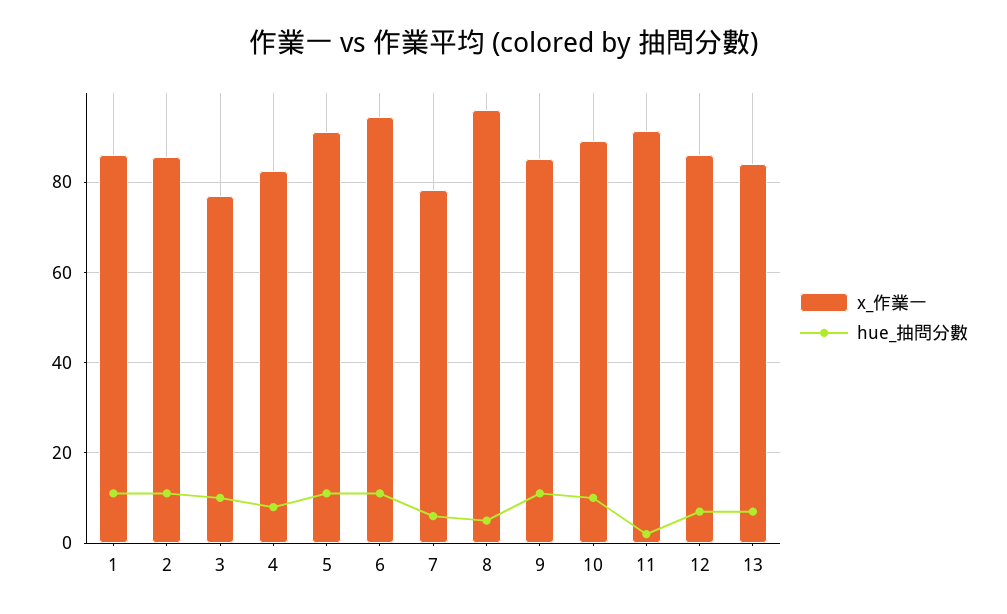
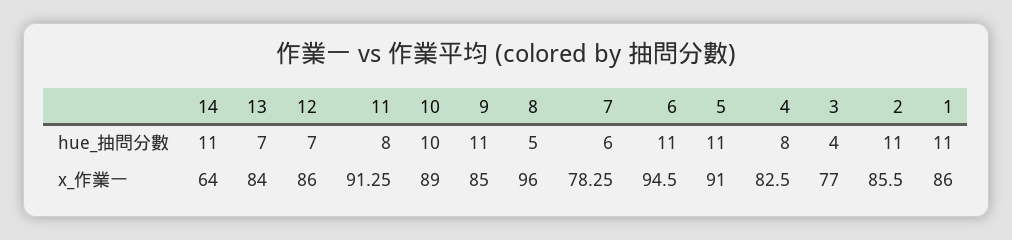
  {
    "x_作業一": {
      "1": 86,
      "2": 85.5,
      "3": 77,
      "4": 82.5,
      "5": 91,
      "6": 94.5,
      "7": 78.25,
      "8": 96,
      "9": 85,
      "10": 89,
      "11": 91.25,
      "12": 86,
-     "13": 84
+     "13": 84,
+     "14": 64
    },
    "hue_抽問分數": {
      "1": 11,
      "2": 11,
-     "3": 10,
+     "3": 4,
      "4": 8,
      "5": 11,
      "6": 11,
      "7": 6,
      "8": 5,
      "9": 11,
      "10": 10,
-     "11": 2,
+     "11": 8,
      "12": 7,
-     "13": 7
+     "13": 7,
+     "14": 11
    }
  }

